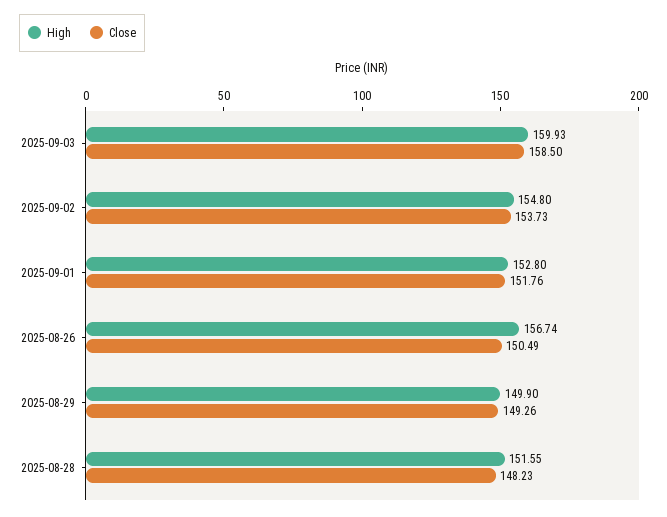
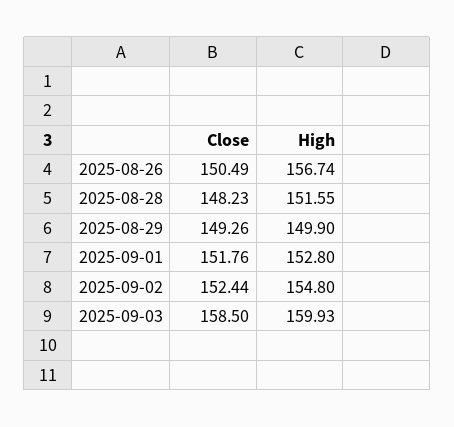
  {
    "High": {
      "2025-09-03": 159.93,
      "2025-09-02": 154.8,
      "2025-09-01": 152.8,
      "2025-08-26": 156.74,
      "2025-08-29": 149.9,
      "2025-08-28": 151.55
    },
    "Close": {
      "2025-09-03": 158.5,
-     "2025-09-02": 153.73,
+     "2025-09-02": 152.44,
      "2025-09-01": 151.76,
      "2025-08-26": 150.49,
      "2025-08-29": 149.26,
      "2025-08-28": 148.23
    }
  }

